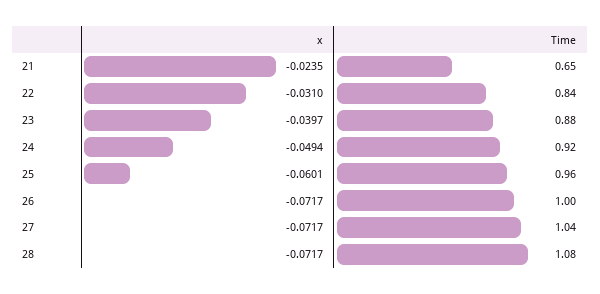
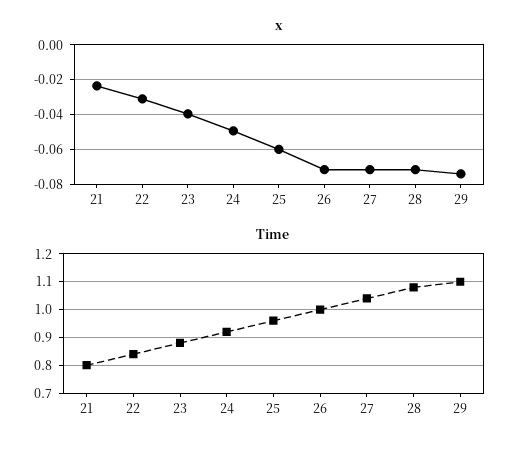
  {
    "x": {
      "21": -0.0235,
      "22": -0.031,
      "23": -0.0397,
      "24": -0.0494,
      "25": -0.0601,
      "26": -0.0717,
      "27": -0.0717,
-     "28": -0.0717
+     "28": -0.0717,
+     "29": -0.075
    },
    "Time": {
-     "21": 0.65,
+     "21": 0.8,
      "22": 0.84,
      "23": 0.88,
      "24": 0.92,
      "25": 0.96,
      "26": 1,
      "27": 1.04,
-     "28": 1.08
+     "28": 1.08,
+     "29": 1.1
    }
  }

